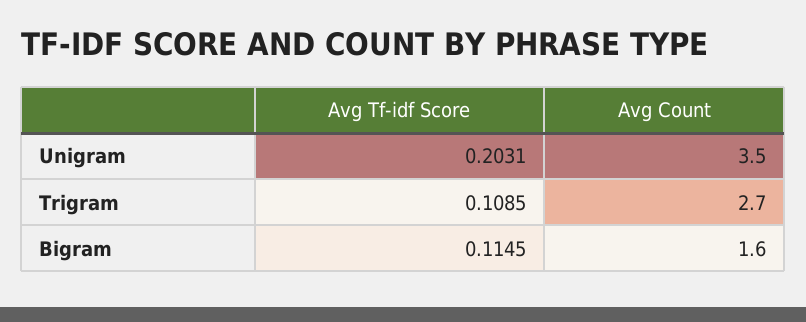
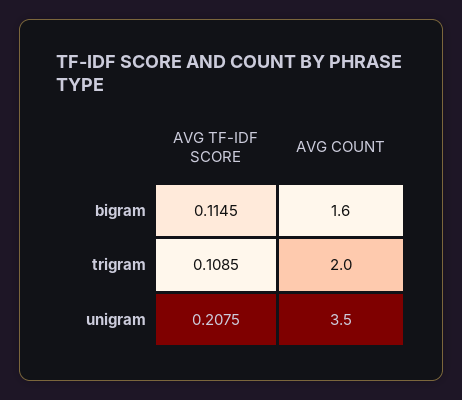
  {
    "Avg Tf-idf Score": {
-     "Unigram": 0.2031,
+     "Unigram": 0.2075,
      "Trigram": 0.1085,
      "Bigram": 0.1145
    },
    "Avg Count": {
      "Unigram": 3.5,
-     "Trigram": 2.7,
+     "Trigram": 2,
      "Bigram": 1.6
    }
  }

